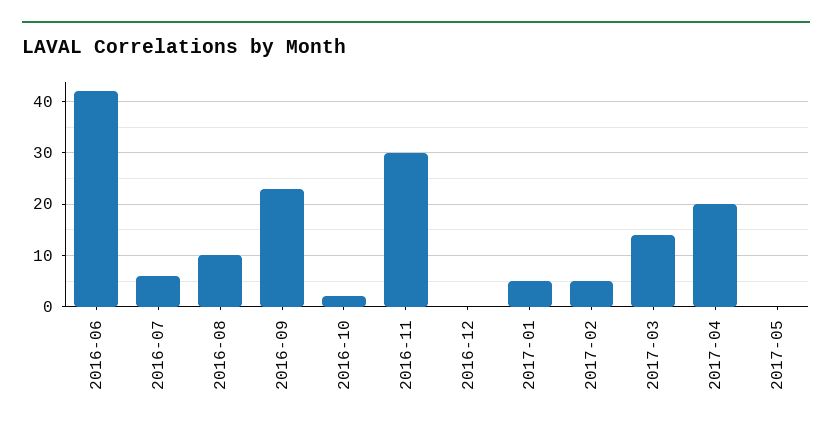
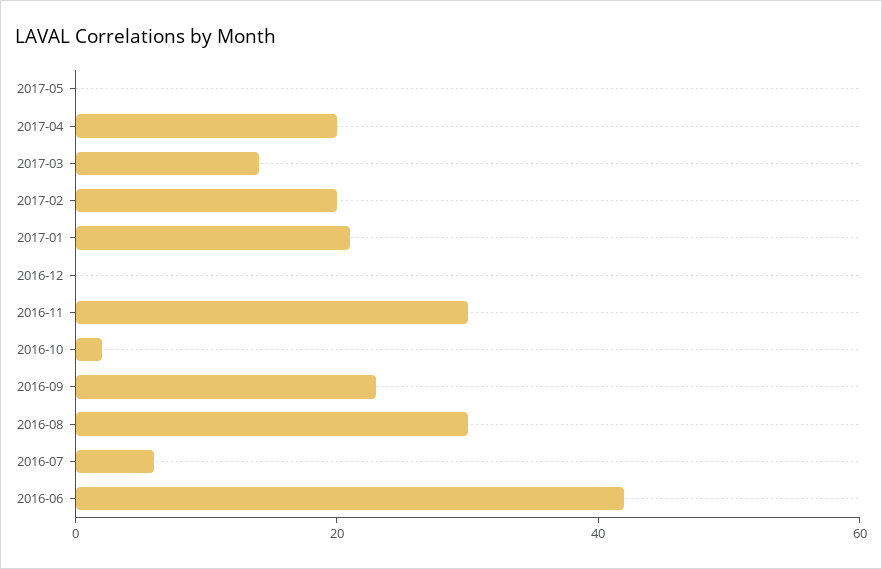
  {
    "2016-06": 40,
    "2016-07": 5,
-   "2016-08": 10,
+   "2016-08": 30,
    "2016-09": 25,
    "2016-10": 0,
    "2016-11": 30,
    "2016-12": 0,
-   "2017-01": 5,
+   "2017-01": 20,
-   "2017-02": 5,
+   "2017-02": 20,
    "2017-03": 15,
    "2017-04": 20,
    "2017-05": 0
  }

